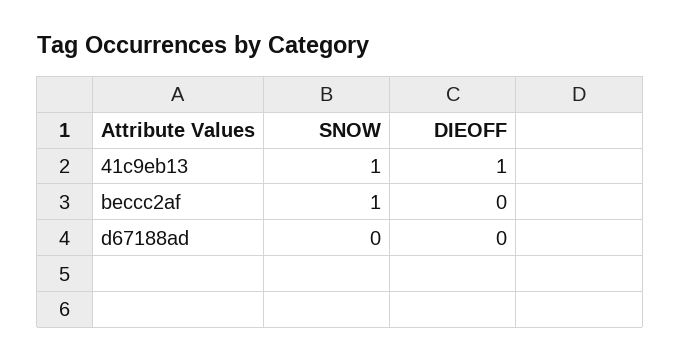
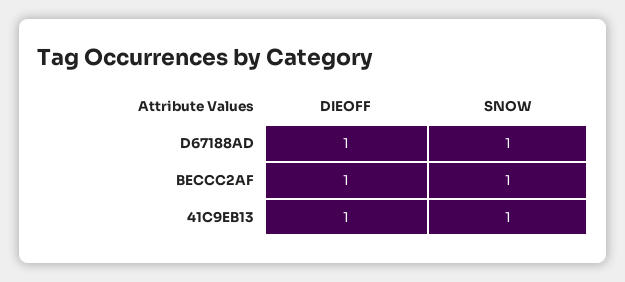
  {
    "SNOW": {
      "41c9eb13": 1,
      "beccc2af": 1,
-     "d67188ad": 0
+     "d67188ad": 1
    },
    "DIEOFF": {
      "41c9eb13": 1,
-     "beccc2af": 0,
+     "beccc2af": 1,
-     "d67188ad": 0
+     "d67188ad": 1
    }
  }

